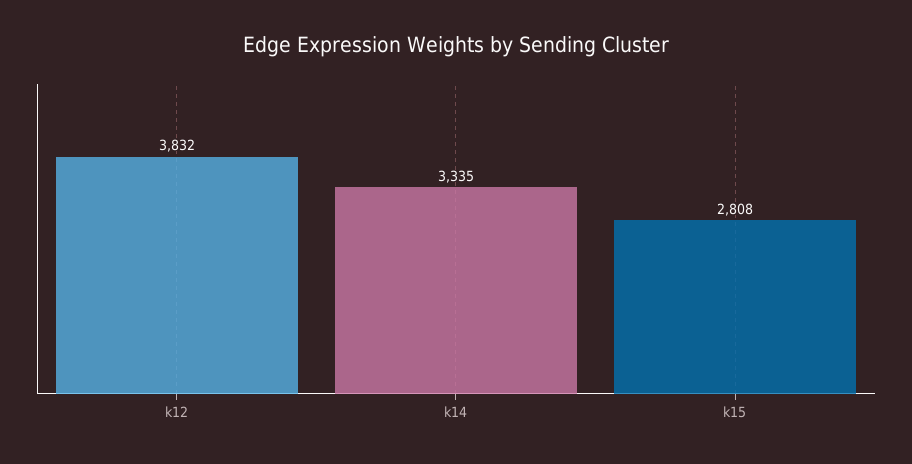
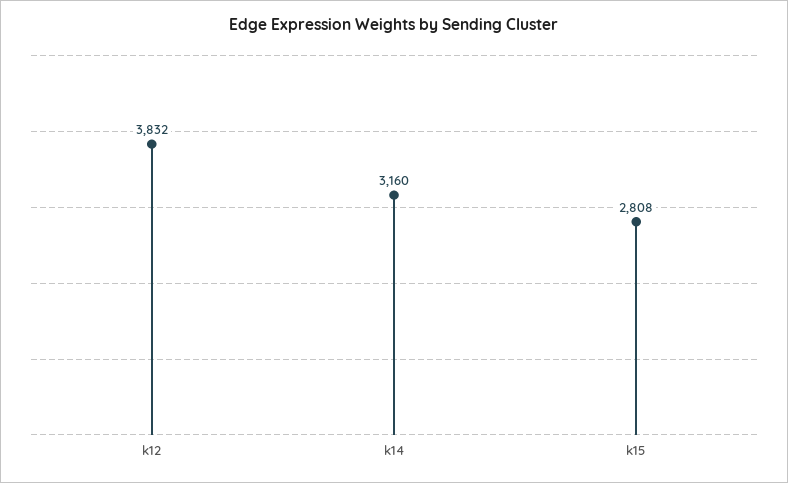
  {
    "k12": 3832,
-   "k14": 3335,
+   "k14": 3160,
    "k15": 2808
  }

